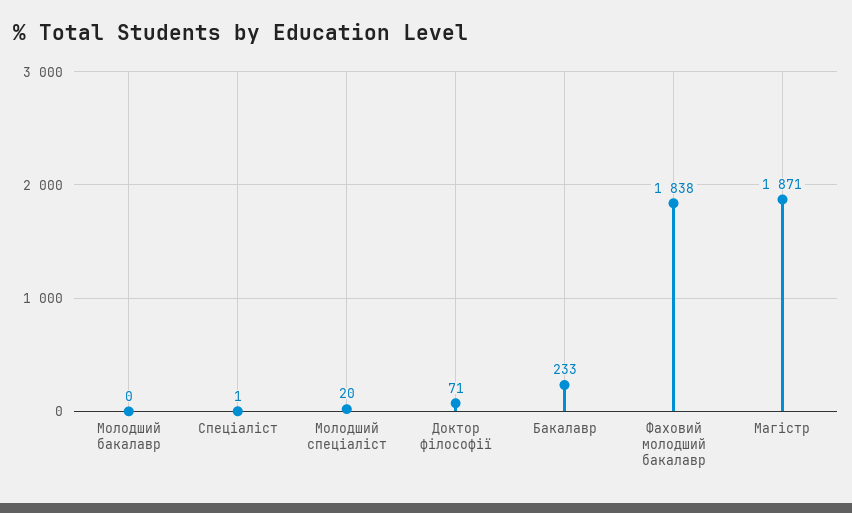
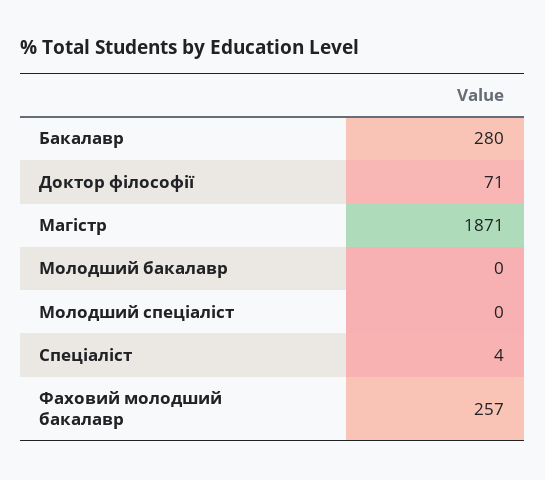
  {
    "Молодший бакалавр": 0,
-   "Спеціаліст": 1,
+   "Спеціаліст": 4,
-   "Молодший спеціаліст": 20,
+   "Молодший спеціаліст": 0,
    "Доктор філософії": 71,
-   "Бакалавр": 233,
+   "Бакалавр": 280,
-   "Фаховий молодший бакалавр": 1838,
+   "Фаховий молодший бакалавр": 257,
    "Магістр": 1871
  }

